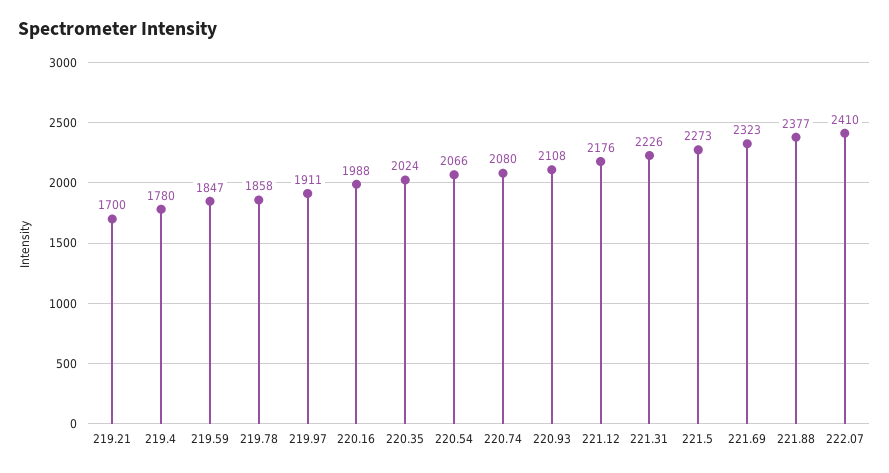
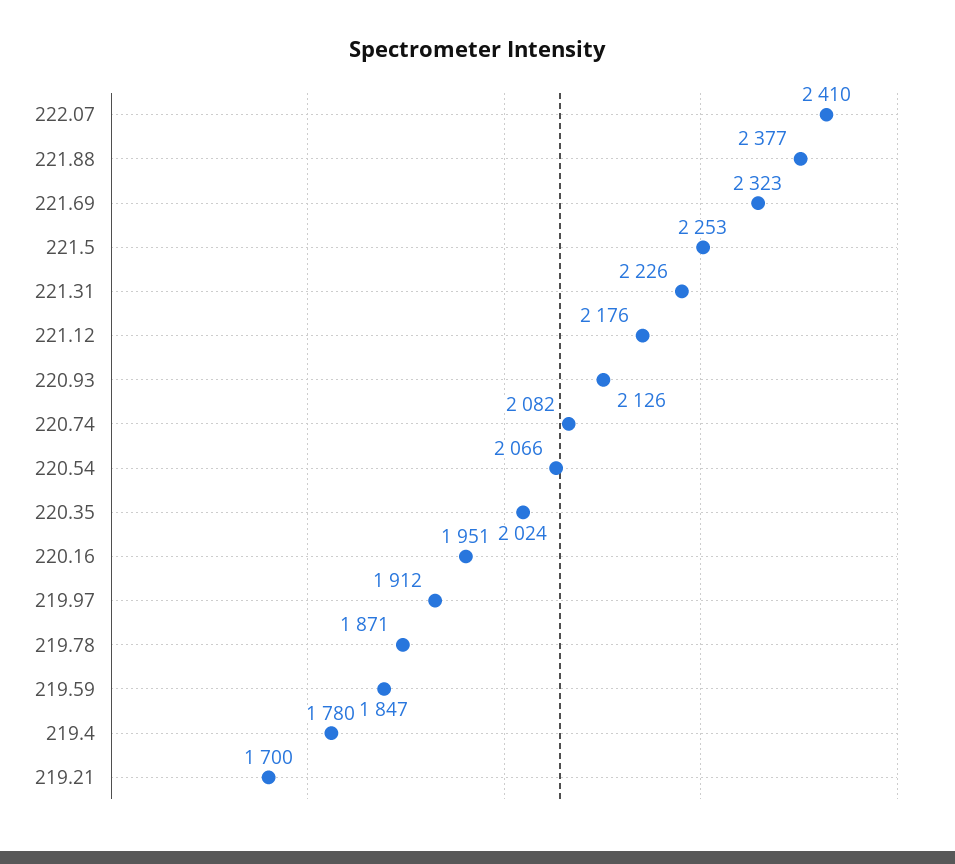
  {
    "219.21": 1700,
    "219.4": 1780,
    "219.59": 1847,
-   "219.78": 1858,
+   "219.78": 1871,
-   "219.97": 1911,
+   "219.97": 1912,
-   "220.16": 1988,
+   "220.16": 1951,
    "220.35": 2024,
    "220.54": 2066,
-   "220.74": 2080,
+   "220.74": 2082,
-   "220.93": 2108,
+   "220.93": 2126,
    "221.12": 2176,
    "221.31": 2226,
-   "221.5": 2273,
+   "221.5": 2253,
    "221.69": 2323,
    "221.88": 2377,
    "222.07": 2410
  }

